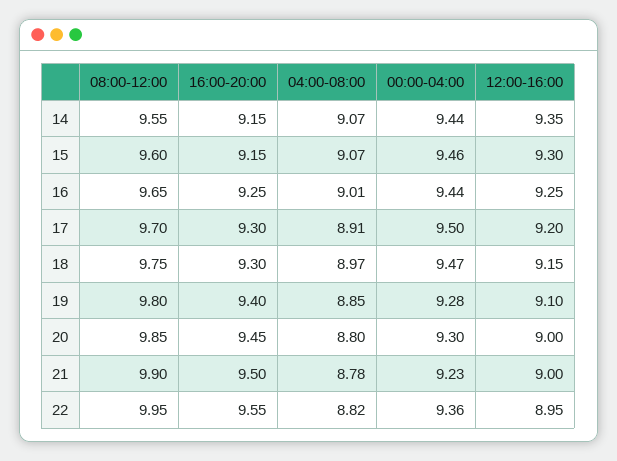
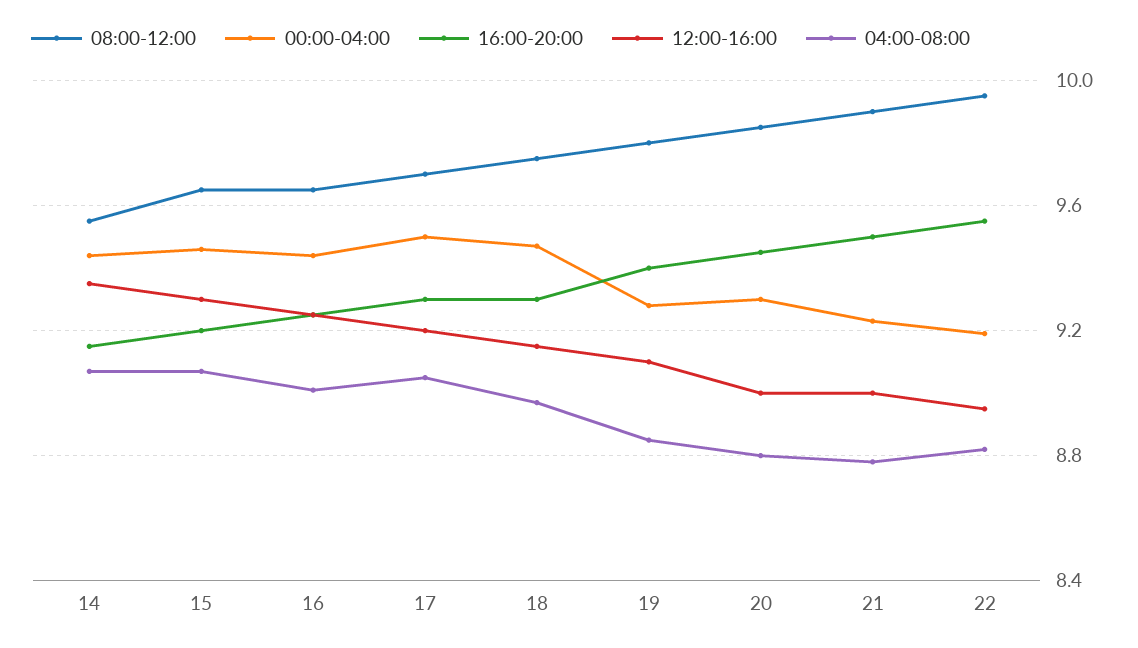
  {
    "08:00-12:00": {
      "14": 9.55,
-     "15": 9.6,
+     "15": 9.65,
      "16": 9.65,
      "17": 9.7,
      "18": 9.75,
      "19": 9.8,
      "20": 9.85,
      "21": 9.9,
      "22": 9.95
    },
    "16:00-20:00": {
      "14": 9.15,
-     "15": 9.15,
+     "15": 9.2,
      "16": 9.25,
      "17": 9.3,
      "18": 9.3,
      "19": 9.4,
      "20": 9.45,
      "21": 9.5,
      "22": 9.55
    },
    "04:00-08:00": {
      "14": 9.07,
      "15": 9.07,
      "16": 9.01,
-     "17": 8.91,
+     "17": 9.05,
      "18": 8.97,
      "19": 8.85,
      "20": 8.8,
      "21": 8.78,
      "22": 8.82
    },
    "00:00-04:00": {
      "14": 9.44,
      "15": 9.46,
      "16": 9.44,
      "17": 9.5,
      "18": 9.47,
      "19": 9.28,
      "20": 9.3,
      "21": 9.23,
-     "22": 9.36
+     "22": 9.2
    },
    "12:00-16:00": {
      "14": 9.35,
      "15": 9.3,
      "16": 9.25,
      "17": 9.2,
      "18": 9.15,
      "19": 9.1,
      "20": 9,
      "21": 9,
      "22": 8.95
    }
  }

